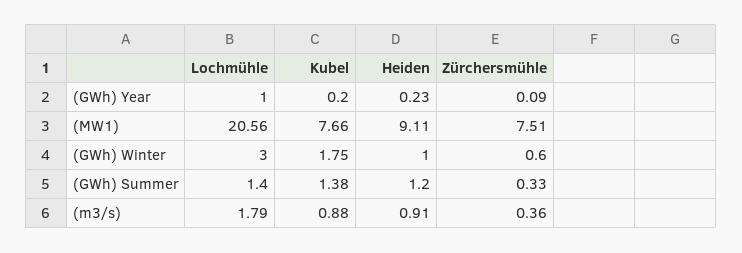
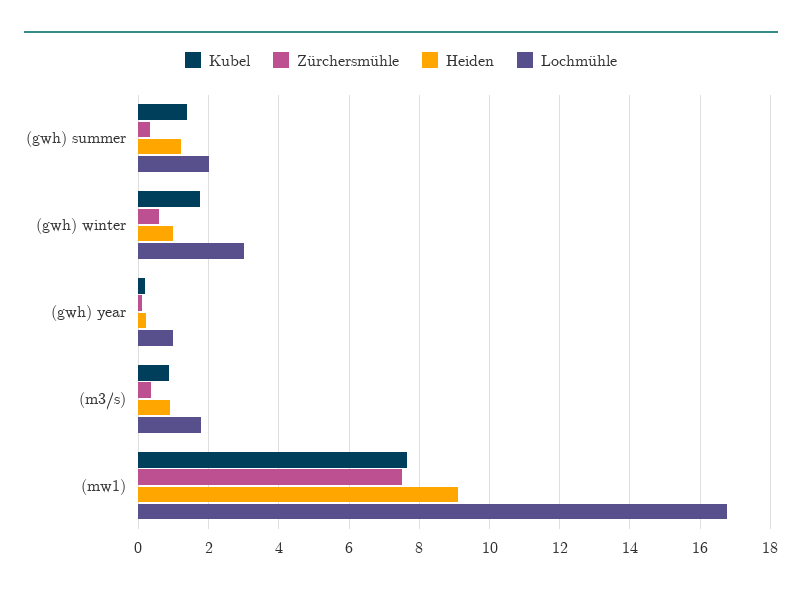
  {
    "Lochmühle": {
      "(GWh) Year": 1,
-     "(MW1)": 20.56,
+     "(MW1)": 16.8,
      "(GWh) Winter": 3,
-     "(GWh) Summer": 1.4,
+     "(GWh) Summer": 2,
      "(m3/s)": 1.79
    },
    "Kubel": {
      "(GWh) Year": 0.2,
      "(MW1)": 7.66,
      "(GWh) Winter": 1.75,
      "(GWh) Summer": 1.38,
      "(m3/s)": 0.88
    },
    "Heiden": {
      "(GWh) Year": 0.23,
      "(MW1)": 9.11,
      "(GWh) Winter": 1,
      "(GWh) Summer": 1.2,
      "(m3/s)": 0.91
    },
    "Zürchersmühle": {
      "(GWh) Year": 0.09,
      "(MW1)": 7.51,
      "(GWh) Winter": 0.6,
      "(GWh) Summer": 0.33,
      "(m3/s)": 0.36
    }
  }

